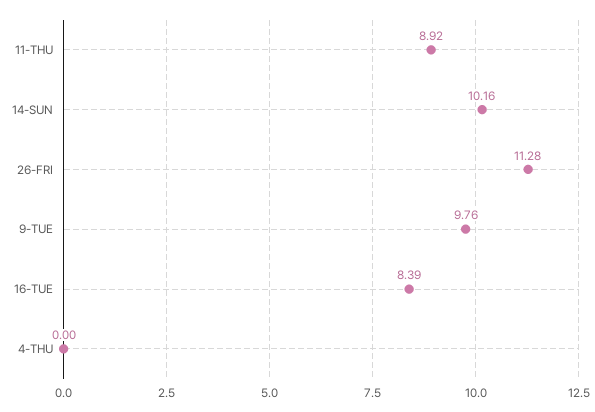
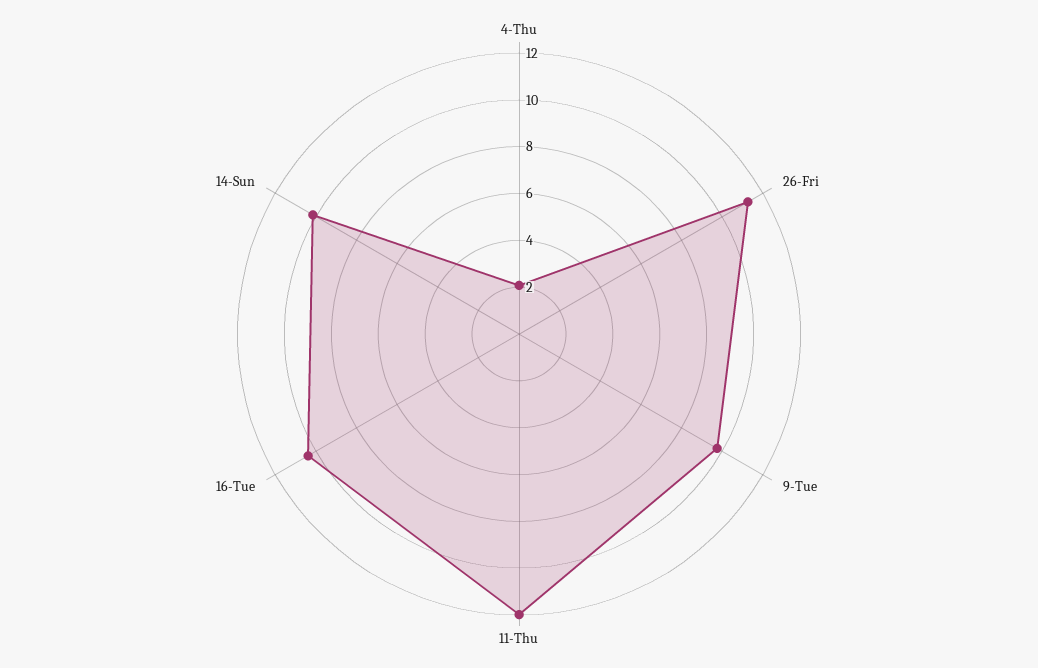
  {
-   "11-THU": 8.92,
+   "11-THU": 12,
    "14-SUN": 10.16,
    "26-FRI": 11.28,
    "9-TUE": 9.76,
-   "16-TUE": 8.39,
+   "16-TUE": 10.5,
-   "4-THU": 0
+   "4-THU": 2
  }

